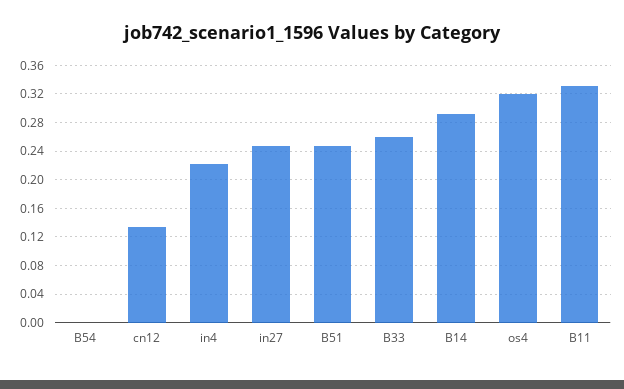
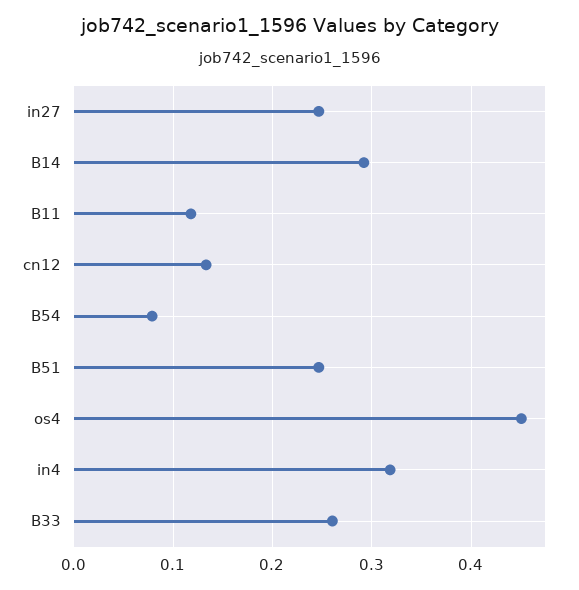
  {
-   "B54": 0,
+   "B54": 0.08,
    "cn12": 0.13,
-   "in4": 0.22,
+   "in4": 0.32,
    "in27": 0.25,
    "B51": 0.25,
    "B33": 0.26,
    "B14": 0.29,
-   "os4": 0.32,
+   "os4": 0.45,
-   "B11": 0.33
+   "B11": 0.12
  }

